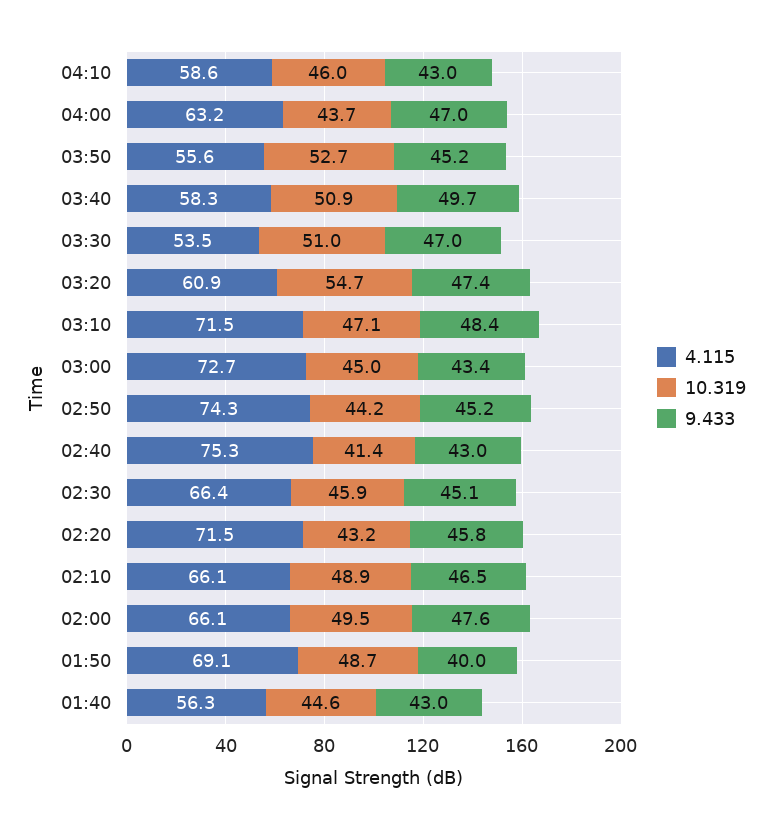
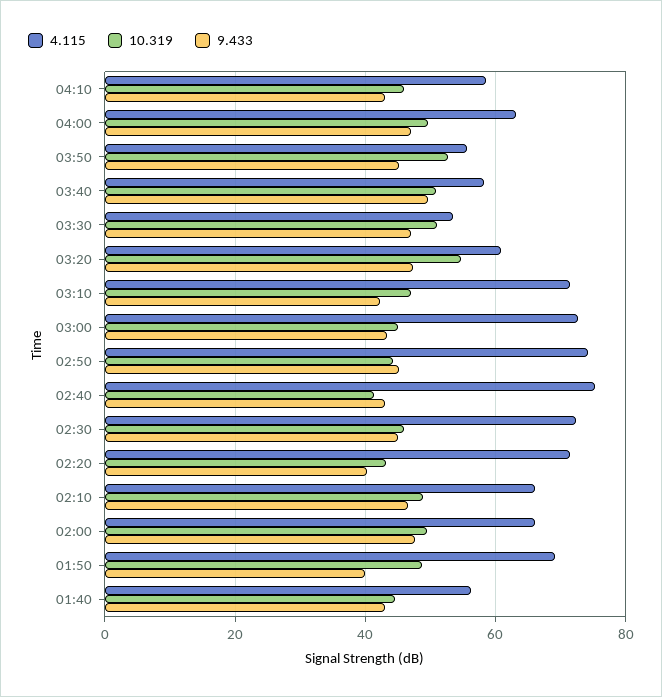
  {
    "4.115": {
      "04:10": 58.6,
      "04:00": 63.2,
      "03:50": 55.6,
      "03:40": 58.3,
      "03:30": 53.5,
      "03:20": 60.9,
      "03:10": 71.5,
      "03:00": 72.7,
      "02:50": 74.3,
      "02:40": 75.3,
-     "02:30": 66.4,
+     "02:30": 72,
      "02:20": 71.5,
      "02:10": 66.1,
      "02:00": 66.1,
      "01:50": 69.1,
      "01:40": 56.3
    },
    "10.319": {
      "04:10": 46,
-     "04:00": 43.7,
+     "04:00": 50,
      "03:50": 52.7,
      "03:40": 50.9,
      "03:30": 51,
      "03:20": 54.7,
      "03:10": 47.1,
      "03:00": 45,
      "02:50": 44.2,
      "02:40": 41.4,
      "02:30": 45.9,
      "02:20": 43.2,
      "02:10": 48.9,
      "02:00": 49.5,
      "01:50": 48.7,
      "01:40": 44.6
    },
    "9.433": {
      "04:10": 43,
      "04:00": 47,
      "03:50": 45.2,
      "03:40": 49.7,
      "03:30": 47,
      "03:20": 47.4,
-     "03:10": 48.4,
+     "03:10": 42,
      "03:00": 43.4,
      "02:50": 45.2,
      "02:40": 43,
      "02:30": 45.1,
-     "02:20": 45.8,
+     "02:20": 40,
      "02:10": 46.5,
      "02:00": 47.6,
      "01:50": 40,
      "01:40": 43
    }
  }

